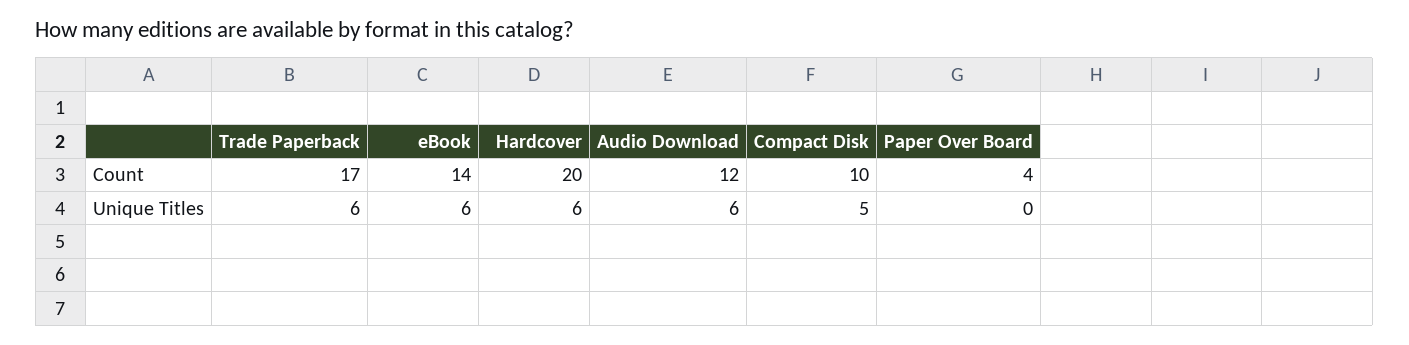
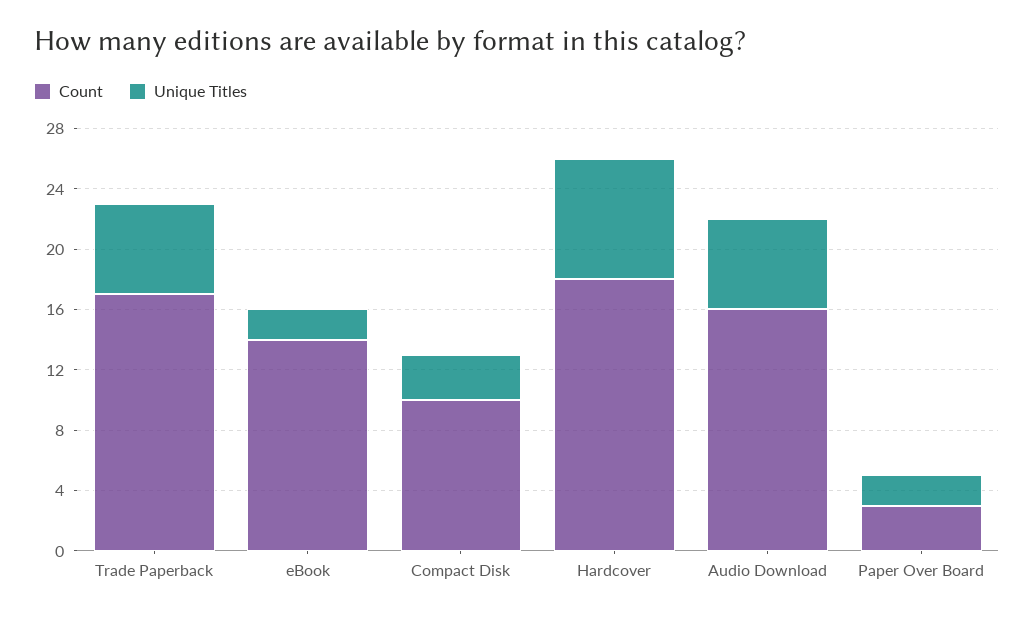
  {
    "Count": {
      "Trade Paperback": 17,
      "eBook": 14,
-     "Hardcover": 20,
+     "Hardcover": 18,
-     "Audio Download": 12,
+     "Audio Download": 16,
      "Compact Disk": 10,
-     "Paper Over Board": 4
+     "Paper Over Board": 3
    },
    "Unique Titles": {
      "Trade Paperback": 6,
-     "eBook": 6,
+     "eBook": 2,
-     "Hardcover": 6,
+     "Hardcover": 8,
      "Audio Download": 6,
-     "Compact Disk": 5,
+     "Compact Disk": 3,
-     "Paper Over Board": 0
+     "Paper Over Board": 2
    }
  }

